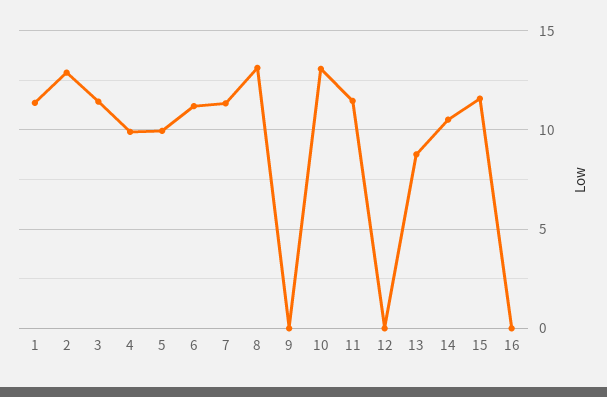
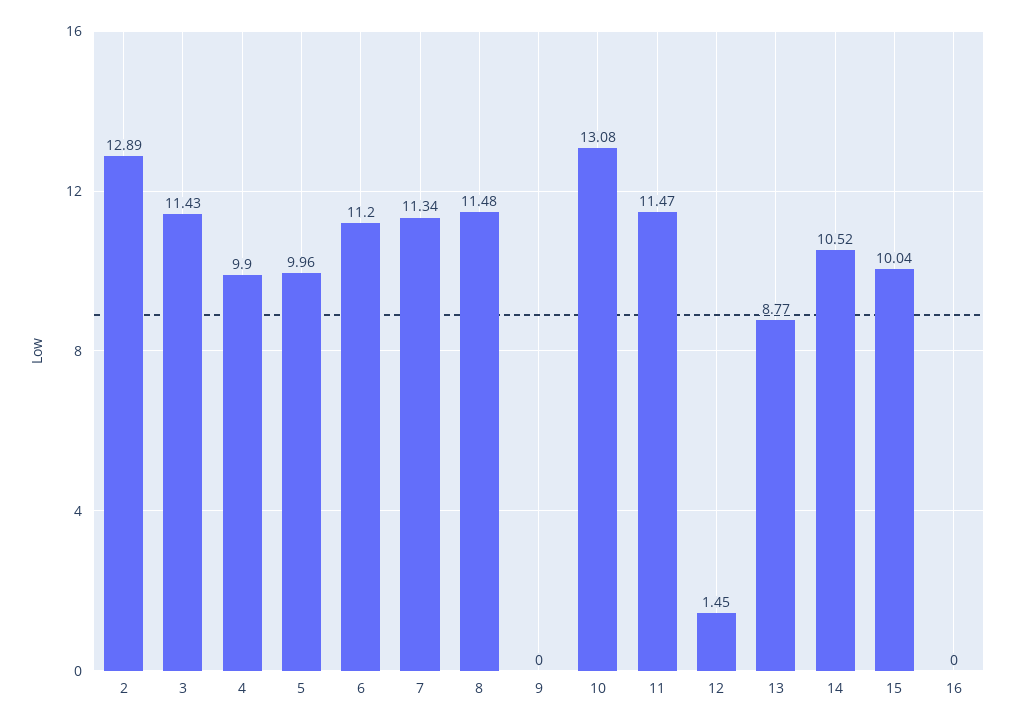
  {
-   "1": 11.5,
    "2": 12.89,
    "3": 11.43,
    "4": 9.9,
    "5": 9.96,
    "6": 11.2,
    "7": 11.34,
-   "8": 13,
+   "8": 11.48,
    "9": 0,
    "10": 13.08,
    "11": 11.47,
-   "12": 0,
+   "12": 1.45,
    "13": 8.77,
    "14": 10.52,
-   "15": 11.5,
+   "15": 10.04,
    "16": 0
  }

